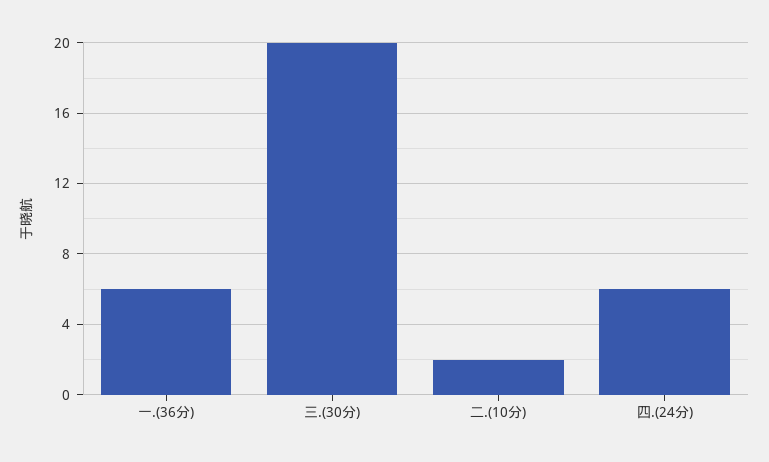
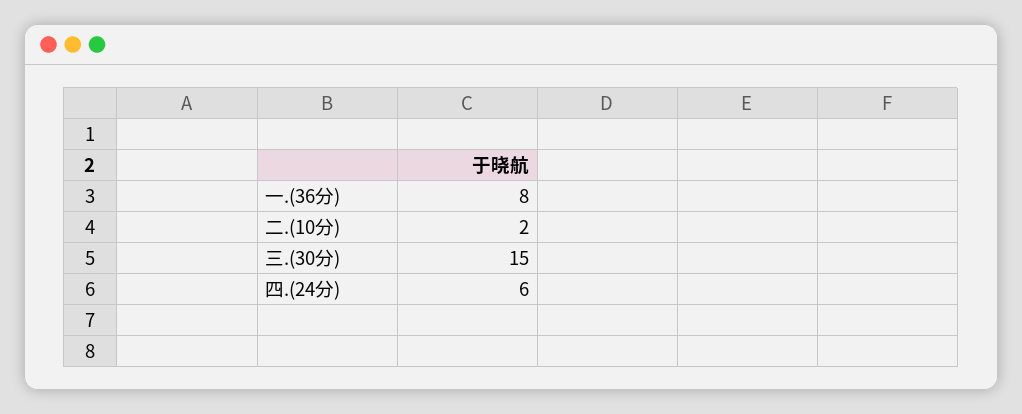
  {
-   "一.(36分)": 6,
+   "一.(36分)": 8,
-   "三.(30分)": 20,
+   "三.(30分)": 15,
    "二.(10分)": 2,
    "四.(24分)": 6
  }

